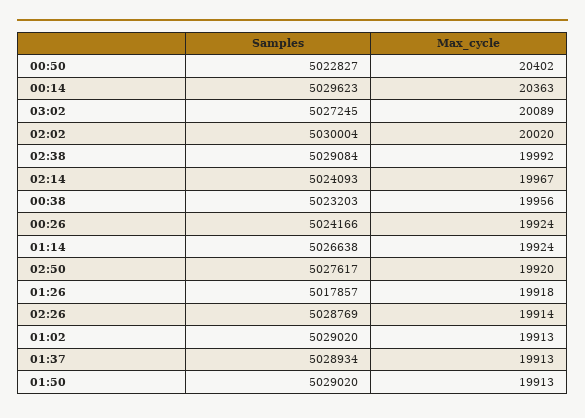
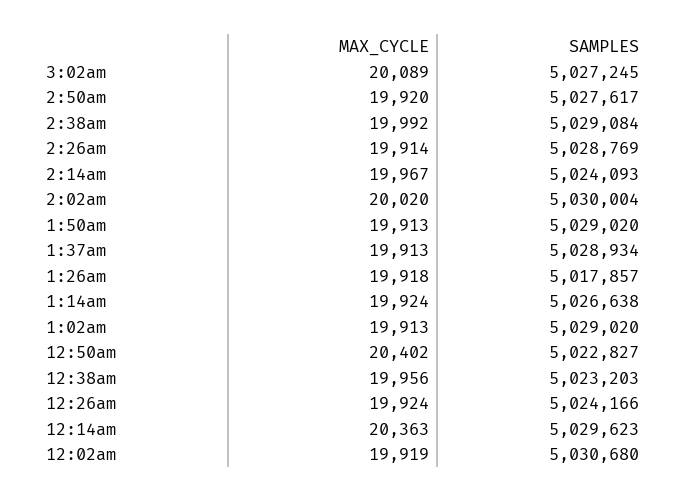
  {
    "Samples": {
      "00:50": 5022827,
      "00:14": 5029623,
      "03:02": 5027245,
      "02:02": 5030004,
      "02:38": 5029084,
      "02:14": 5024093,
      "00:38": 5023203,
      "00:26": 5024166,
      "01:14": 5026638,
      "02:50": 5027617,
      "01:26": 5017857,
      "02:26": 5028769,
      "01:02": 5029020,
      "01:37": 5028934,
-     "01:50": 5029020
+     "01:50": 5029020,
+     "12:02am": 5030680
    },
    "Max_cycle": {
      "00:50": 20402,
      "00:14": 20363,
      "03:02": 20089,
      "02:02": 20020,
      "02:38": 19992,
      "02:14": 19967,
      "00:38": 19956,
      "00:26": 19924,
      "01:14": 19924,
      "02:50": 19920,
      "01:26": 19918,
      "02:26": 19914,
      "01:02": 19913,
      "01:37": 19913,
-     "01:50": 19913
+     "01:50": 19913,
+     "12:02am": 19919
    }
  }

